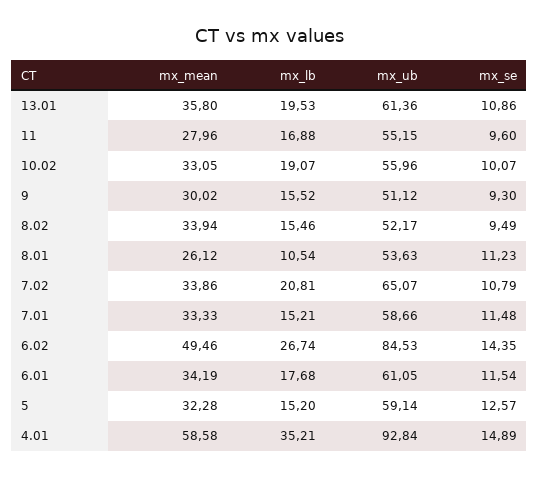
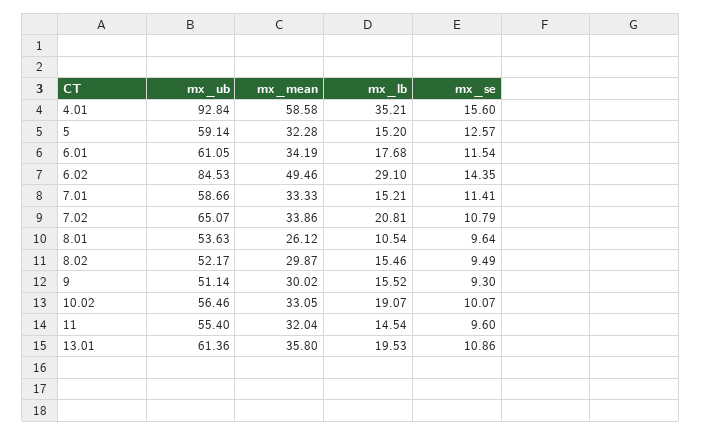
  {
    "mx_mean": {
      "13.01": 35.8,
-     "11": 27.96,
+     "11": 32.04,
      "10.02": 33.05,
      "9": 30.02,
-     "8.02": 33.94,
+     "8.02": 29.87,
      "8.01": 26.12,
      "7.02": 33.86,
      "7.01": 33.33,
      "6.02": 49.46,
      "6.01": 34.19,
      "5": 32.28,
      "4.01": 58.58
    },
    "mx_lb": {
      "13.01": 19.53,
-     "11": 16.88,
+     "11": 14.54,
      "10.02": 19.07,
      "9": 15.52,
      "8.02": 15.46,
      "8.01": 10.54,
      "7.02": 20.81,
      "7.01": 15.21,
-     "6.02": 26.74,
+     "6.02": 29.1,
      "6.01": 17.68,
      "5": 15.2,
      "4.01": 35.21
    },
    "mx_ub": {
      "13.01": 61.36,
-     "11": 55.15,
+     "11": 55.4,
-     "10.02": 55.96,
+     "10.02": 56.46,
-     "9": 51.12,
+     "9": 51.14,
      "8.02": 52.17,
      "8.01": 53.63,
      "7.02": 65.07,
      "7.01": 58.66,
      "6.02": 84.53,
      "6.01": 61.05,
      "5": 59.14,
      "4.01": 92.84
    },
    "mx_se": {
      "13.01": 10.86,
      "11": 9.6,
      "10.02": 10.07,
      "9": 9.3,
      "8.02": 9.49,
-     "8.01": 11.23,
+     "8.01": 9.64,
      "7.02": 10.79,
-     "7.01": 11.48,
+     "7.01": 11.41,
      "6.02": 14.35,
      "6.01": 11.54,
      "5": 12.57,
-     "4.01": 14.89
+     "4.01": 15.6
    }
  }

